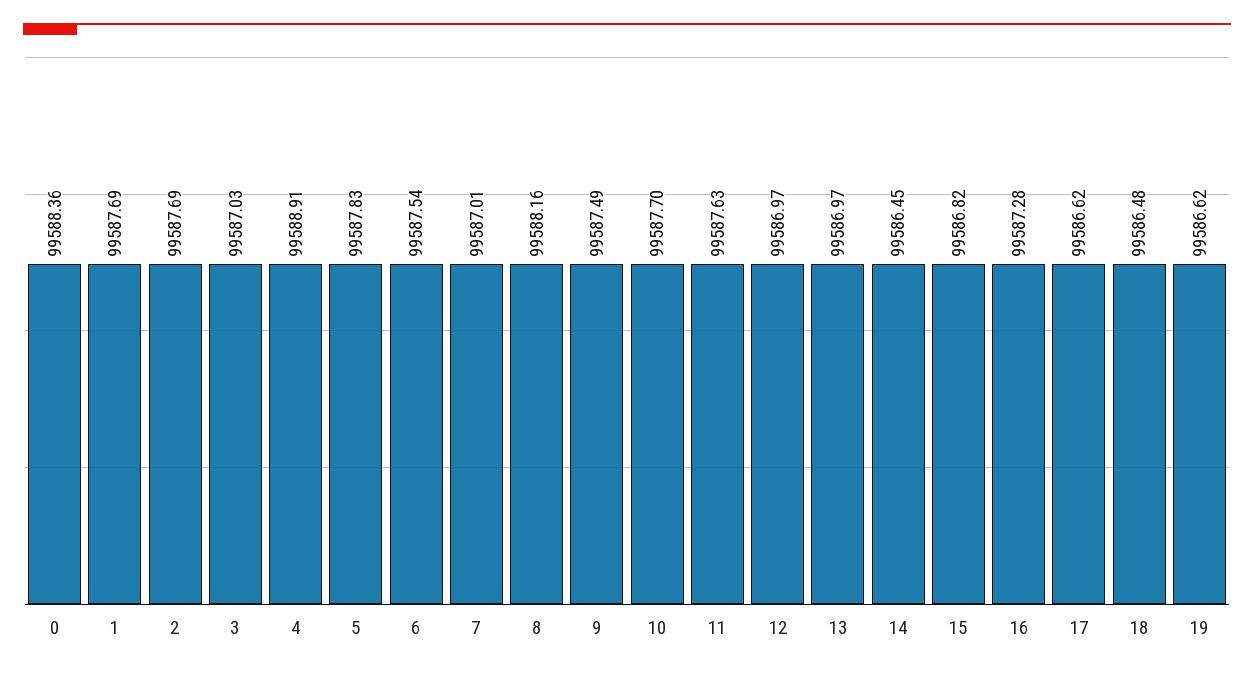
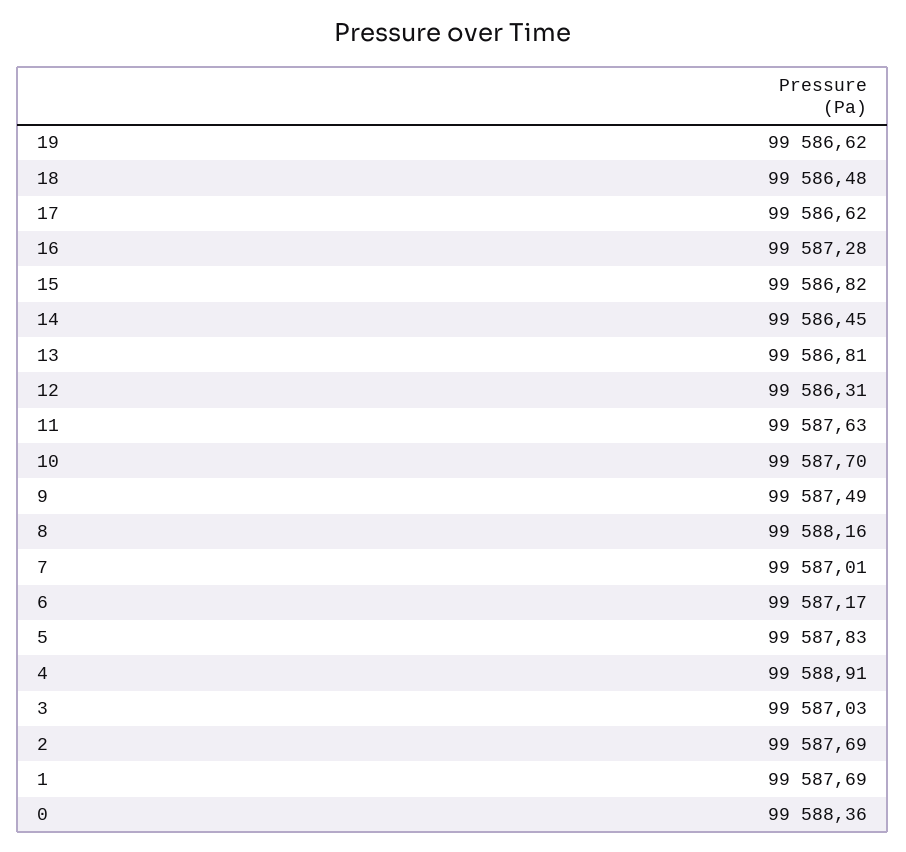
  {
    "0": 99588.36,
    "1": 99587.69,
    "2": 99587.69,
    "3": 99587.03,
    "4": 99588.91,
    "5": 99587.83,
-   "6": 99587.54,
+   "6": 99587.17,
    "7": 99587.01,
    "8": 99588.16,
    "9": 99587.49,
    "10": 99587.7,
    "11": 99587.63,
-   "12": 99586.97,
+   "12": 99586.31,
-   "13": 99586.97,
+   "13": 99586.81,
    "14": 99586.45,
    "15": 99586.82,
    "16": 99587.28,
    "17": 99586.62,
    "18": 99586.48,
    "19": 99586.62
  }

